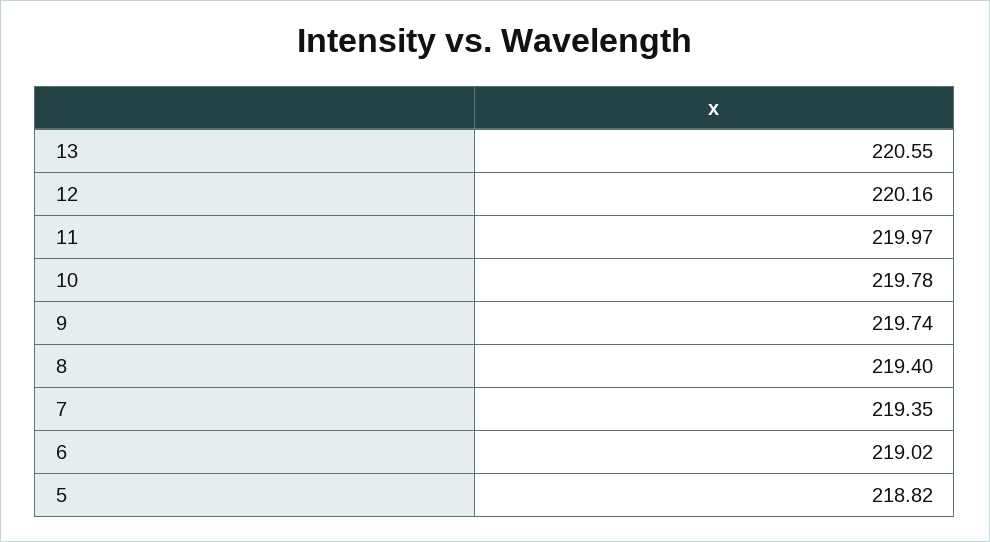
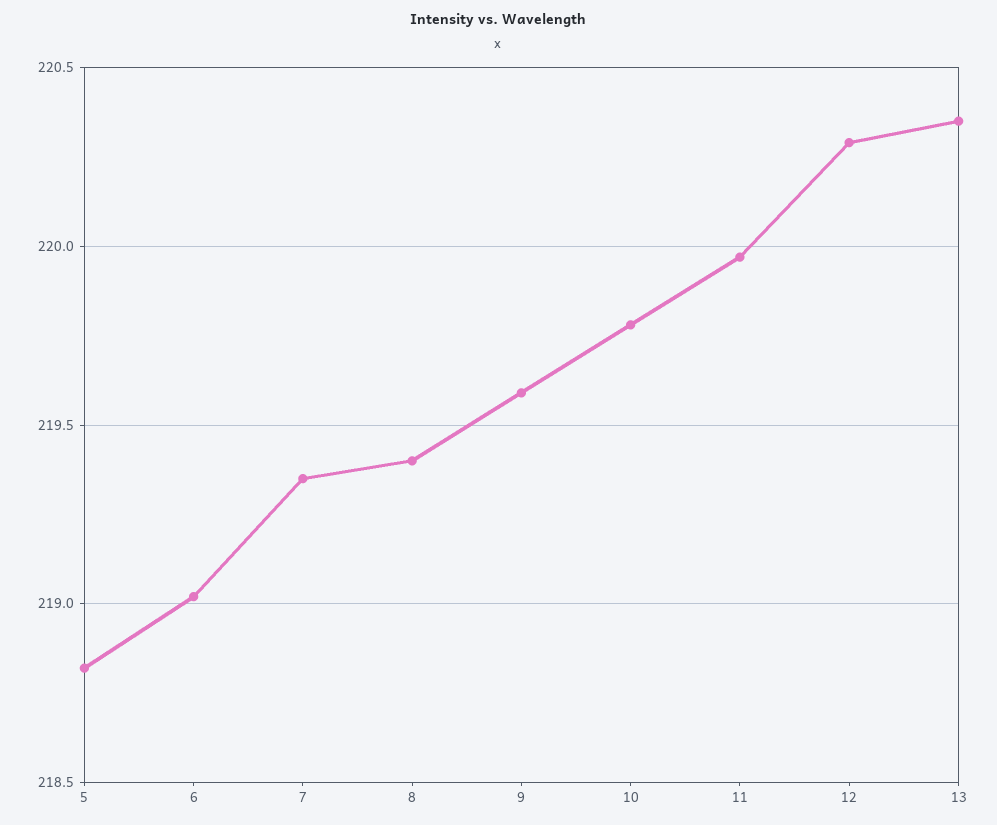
  {
-   "13": 220.55,
+   "13": 220.35,
-   "12": 220.16,
+   "12": 220.3,
    "11": 219.97,
    "10": 219.78,
-   "9": 219.74,
+   "9": 219.6,
    "8": 219.4,
    "7": 219.35,
    "6": 219.02,
    "5": 218.82
  }

